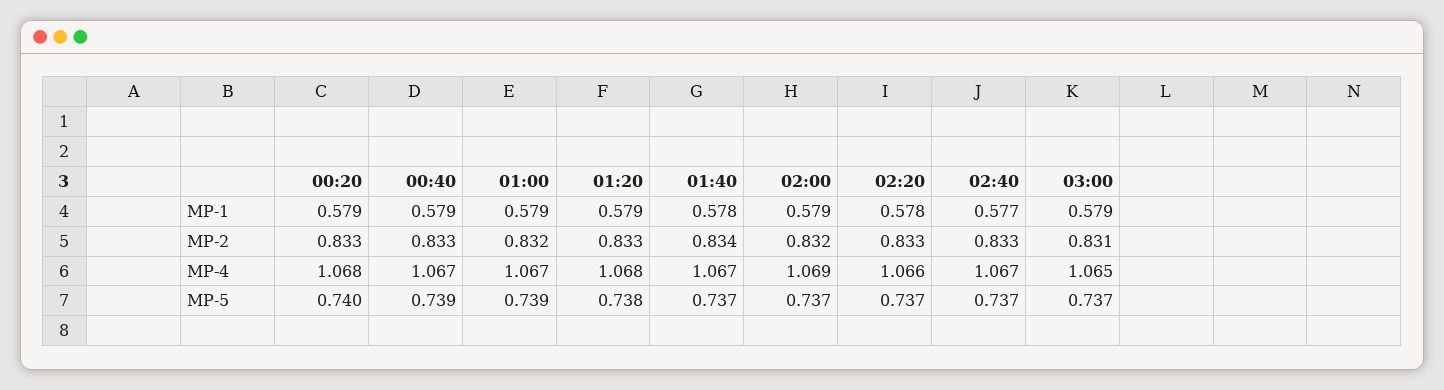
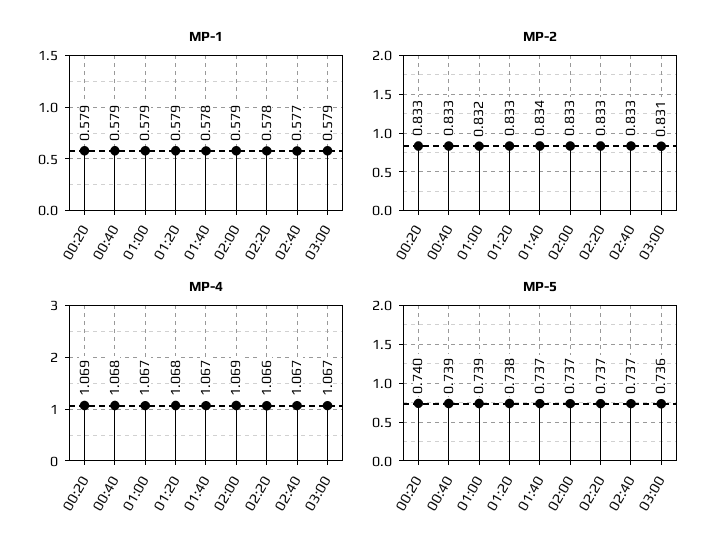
  {
    "MP-1": {
      "00:20": 0.579,
      "00:40": 0.579,
      "01:00": 0.579,
      "01:20": 0.579,
      "01:40": 0.578,
      "02:00": 0.579,
      "02:20": 0.578,
      "02:40": 0.577,
      "03:00": 0.579
    },
    "MP-2": {
      "00:20": 0.833,
      "00:40": 0.833,
      "01:00": 0.832,
      "01:20": 0.833,
      "01:40": 0.834,
-     "02:00": 0.832,
+     "02:00": 0.833,
      "02:20": 0.833,
      "02:40": 0.833,
      "03:00": 0.831
    },
    "MP-4": {
-     "00:20": 1.068,
+     "00:20": 1.069,
-     "00:40": 1.067,
+     "00:40": 1.068,
      "01:00": 1.067,
      "01:20": 1.068,
      "01:40": 1.067,
      "02:00": 1.069,
      "02:20": 1.066,
      "02:40": 1.067,
-     "03:00": 1.065
+     "03:00": 1.067
    },
    "MP-5": {
      "00:20": 0.74,
      "00:40": 0.739,
      "01:00": 0.739,
      "01:20": 0.738,
      "01:40": 0.737,
      "02:00": 0.737,
      "02:20": 0.737,
      "02:40": 0.737,
-     "03:00": 0.737
+     "03:00": 0.736
    }
  }

